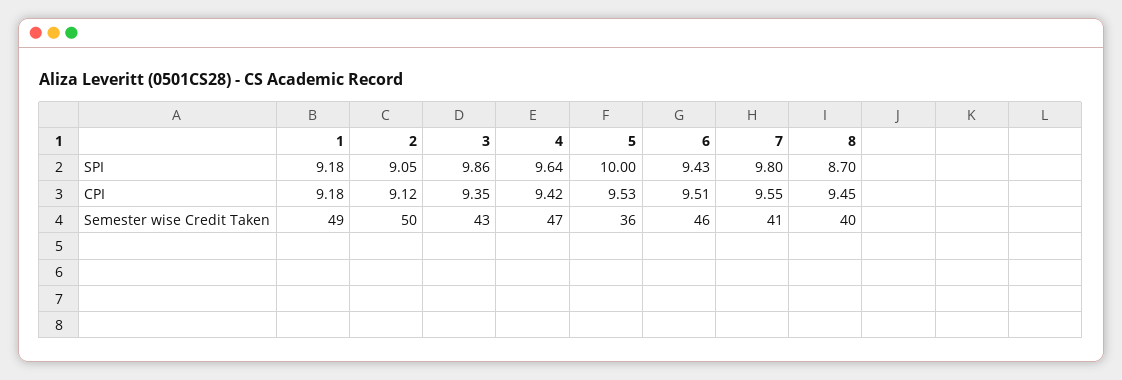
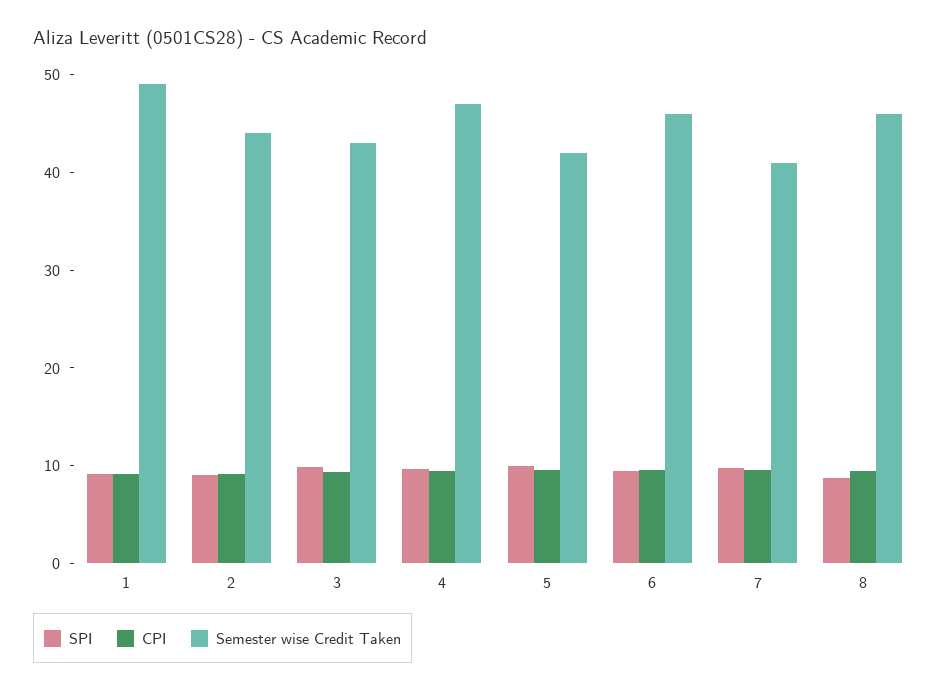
  {
    "SPI": {
      "1": 9.18,
      "2": 9.05,
      "3": 9.86,
      "4": 9.64,
      "5": 10,
      "6": 9.43,
      "7": 9.8,
      "8": 8.7
    },
    "CPI": {
      "1": 9.18,
      "2": 9.12,
      "3": 9.35,
      "4": 9.42,
      "5": 9.53,
      "6": 9.51,
      "7": 9.55,
      "8": 9.45
    },
    "Semester wise Credit Taken": {
      "1": 49,
-     "2": 50,
+     "2": 44,
      "3": 43,
      "4": 47,
-     "5": 36,
+     "5": 42,
      "6": 46,
      "7": 41,
-     "8": 40
+     "8": 46
    }
  }

